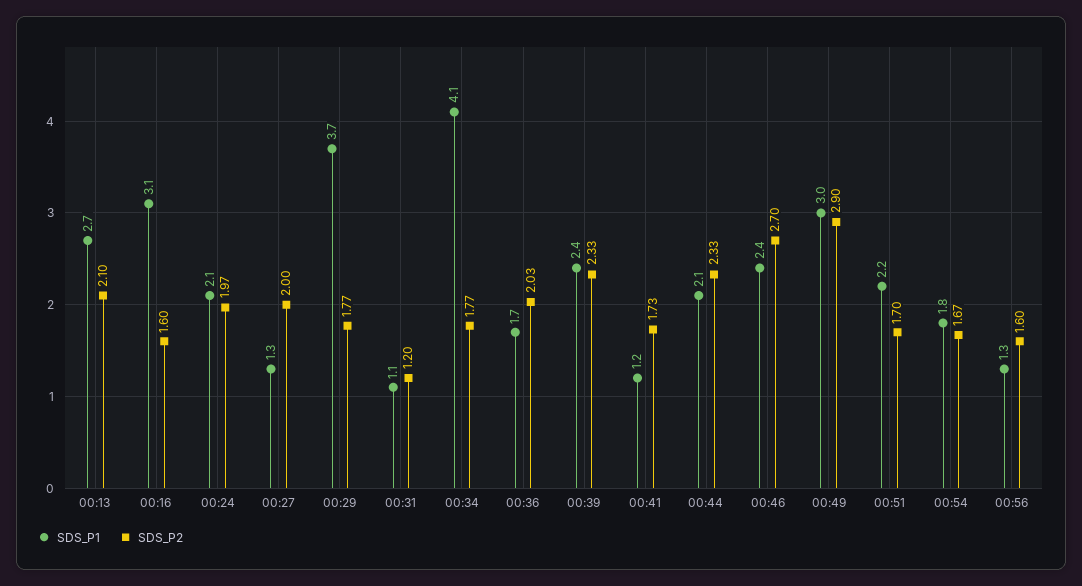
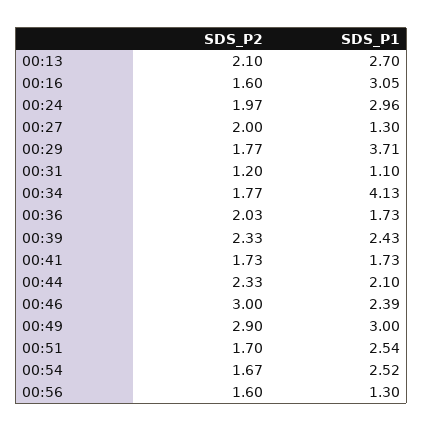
  {
    "SDS_P1": {
      "00:13": 2.7,
      "00:16": 3.05,
-     "00:24": 2.1,
+     "00:24": 2.96,
      "00:27": 1.3,
      "00:29": 3.71,
      "00:31": 1.1,
      "00:34": 4.13,
      "00:36": 1.73,
      "00:39": 2.43,
-     "00:41": 1.2,
+     "00:41": 1.73,
      "00:44": 2.1,
      "00:46": 2.39,
      "00:49": 3,
-     "00:51": 2.2,
+     "00:51": 2.54,
-     "00:54": 1.8,
+     "00:54": 2.52,
      "00:56": 1.3
    },
    "SDS_P2": {
      "00:13": 2.1,
      "00:16": 1.6,
      "00:24": 1.97,
      "00:27": 2,
      "00:29": 1.77,
      "00:31": 1.2,
      "00:34": 1.77,
      "00:36": 2.03,
      "00:39": 2.33,
      "00:41": 1.73,
      "00:44": 2.33,
-     "00:46": 2.7,
+     "00:46": 3,
      "00:49": 2.9,
      "00:51": 1.7,
      "00:54": 1.67,
      "00:56": 1.6
    }
  }

